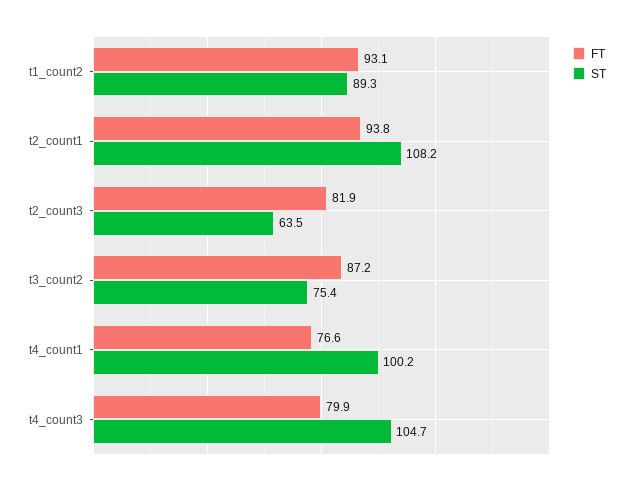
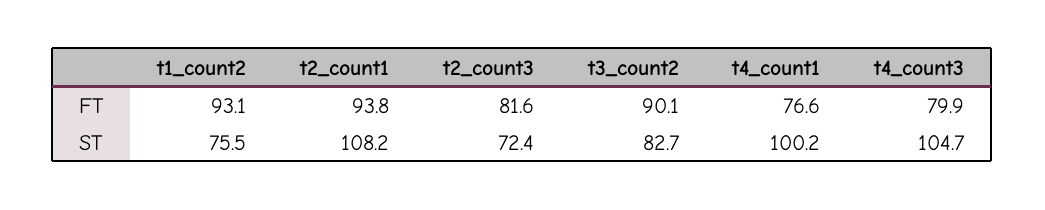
  {
    "FT": {
      "t1_count2": 93.1,
      "t2_count1": 93.8,
-     "t2_count3": 81.9,
+     "t2_count3": 81.6,
-     "t3_count2": 87.2,
+     "t3_count2": 90.1,
      "t4_count1": 76.6,
      "t4_count3": 79.9
    },
    "ST": {
-     "t1_count2": 89.3,
+     "t1_count2": 75.5,
      "t2_count1": 108.2,
-     "t2_count3": 63.5,
+     "t2_count3": 72.4,
-     "t3_count2": 75.4,
+     "t3_count2": 82.7,
      "t4_count1": 100.2,
      "t4_count3": 104.7
    }
  }

